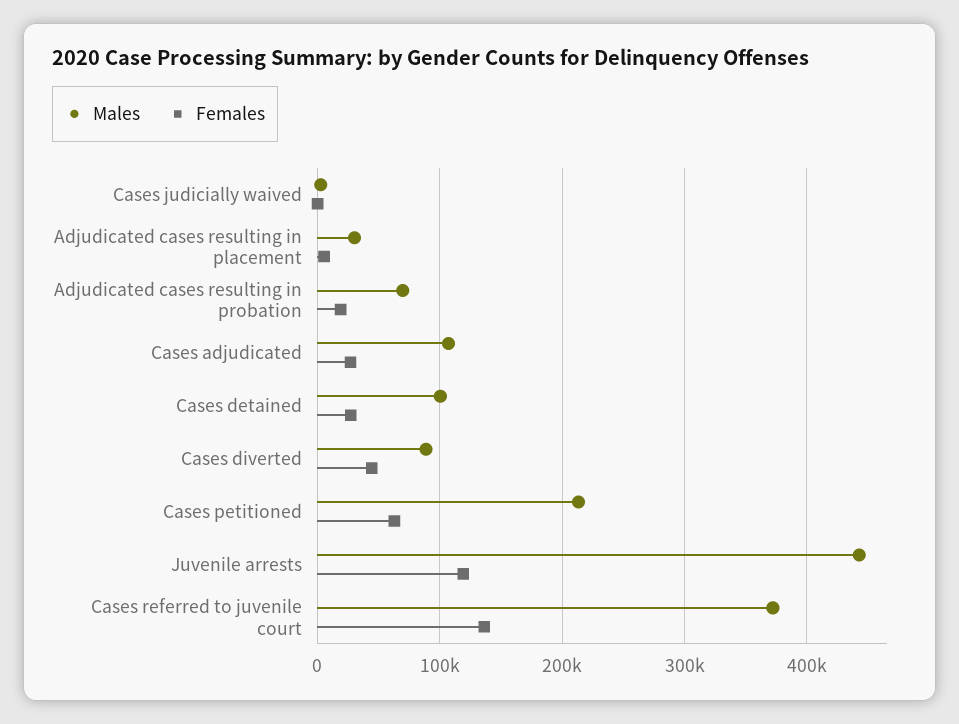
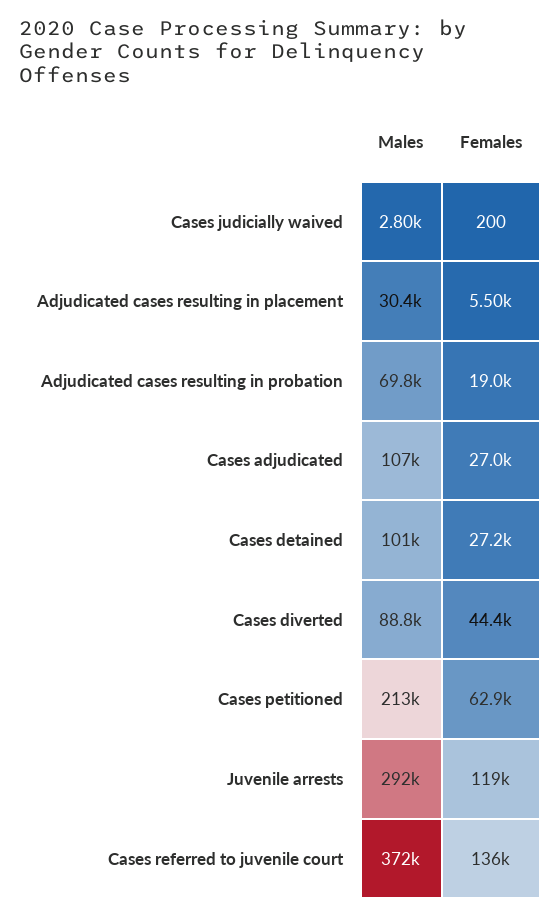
  {
    "Males": {
      "Cases judicially waived": 2800,
      "Adjudicated cases resulting in placement": 30400,
      "Adjudicated cases resulting in probation": 69800,
      "Cases adjudicated": 107000,
      "Cases detained": 101000,
      "Cases diverted": 88800,
      "Cases petitioned": 213000,
-     "Juvenile arrests": 440000,
+     "Juvenile arrests": 292000,
      "Cases referred to juvenile court": 372000
    },
    "Females": {
      "Cases judicially waived": 200,
      "Adjudicated cases resulting in placement": 5500,
      "Adjudicated cases resulting in probation": 19000,
      "Cases adjudicated": 27000,
      "Cases detained": 27200,
      "Cases diverted": 44400,
      "Cases petitioned": 62900,
      "Juvenile arrests": 119000,
      "Cases referred to juvenile court": 136000
    }
  }

